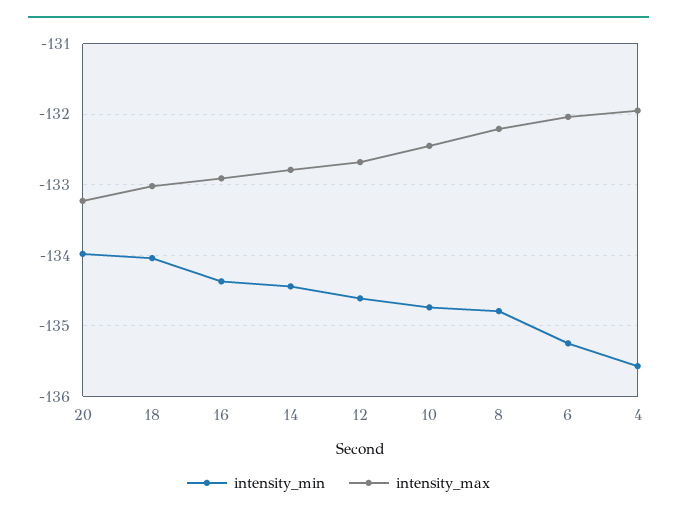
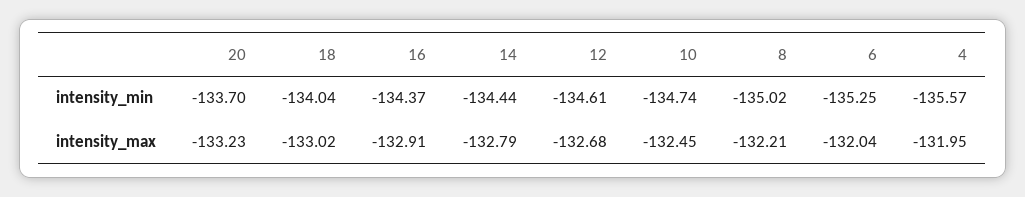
  {
    "intensity_min": {
-     "20": -134,
+     "20": -133.7,
      "18": -134.04,
      "16": -134.37,
      "14": -134.44,
      "12": -134.61,
      "10": -134.74,
-     "8": -134.8,
+     "8": -135.02,
      "6": -135.25,
      "4": -135.57
    },
    "intensity_max": {
      "20": -133.23,
      "18": -133.02,
      "16": -132.91,
      "14": -132.79,
      "12": -132.68,
      "10": -132.45,
      "8": -132.21,
      "6": -132.04,
      "4": -131.95
    }
  }

